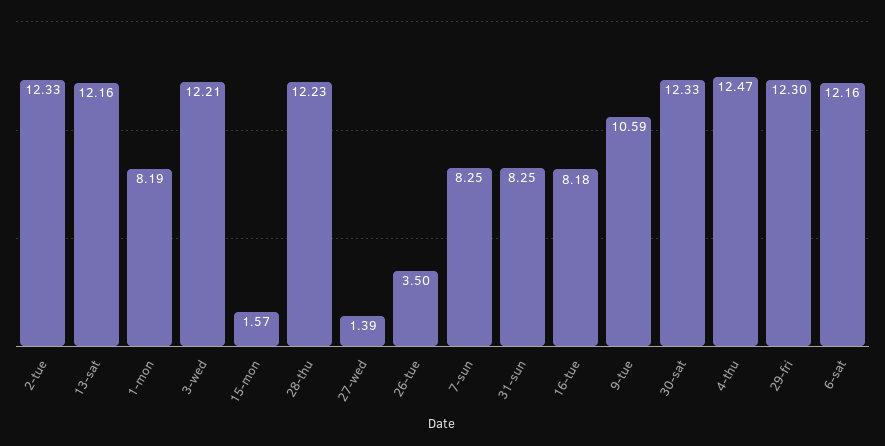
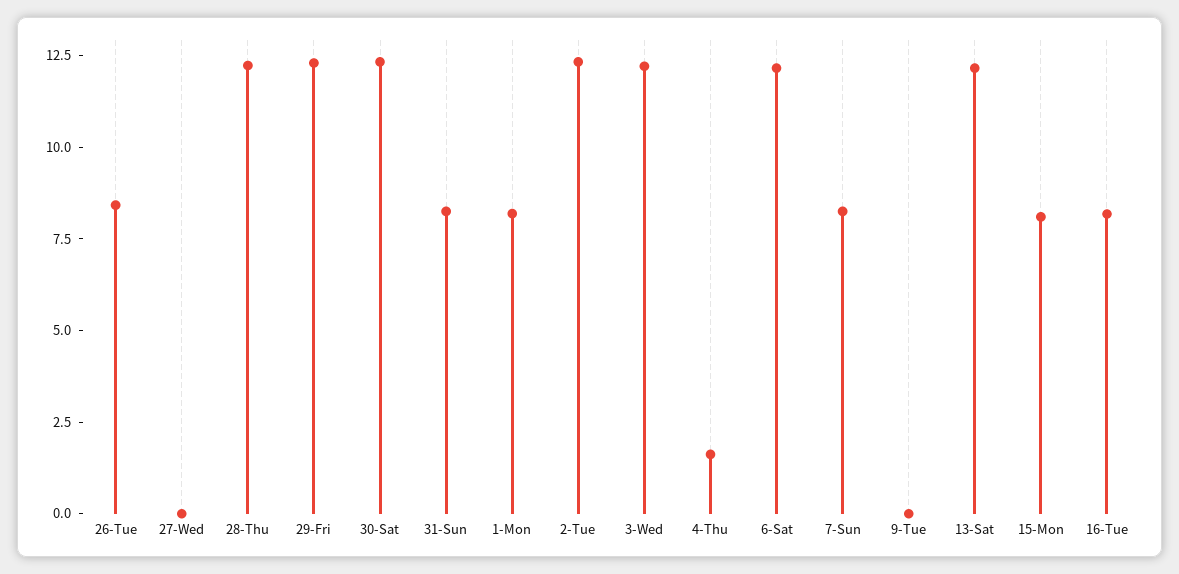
  {
    "2-tue": 12.33,
    "13-sat": 12.16,
    "1-mon": 8.19,
    "3-wed": 12.21,
-   "15-mon": 1.57,
+   "15-mon": 8,
    "28-thu": 12.23,
-   "27-wed": 1.39,
+   "27-wed": 0,
-   "26-tue": 3.5,
+   "26-tue": 8.5,
    "7-sun": 8.25,
    "31-sun": 8.25,
    "16-tue": 8.18,
-   "9-tue": 10.59,
+   "9-tue": 0,
    "30-sat": 12.33,
-   "4-thu": 12.47,
+   "4-thu": 1.5,
    "29-fri": 12.3,
    "6-sat": 12.16
  }

